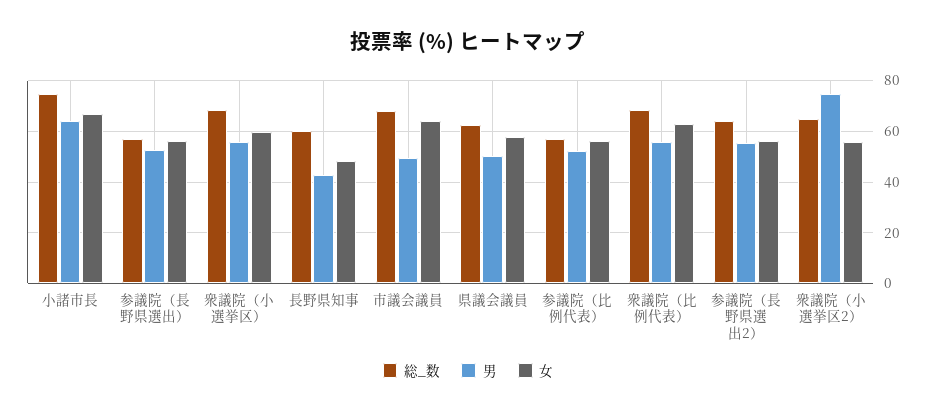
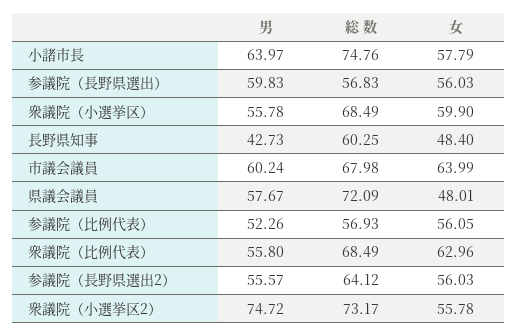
  {
    "総_数": {
      "小諸市長": 74.76,
      "参議院（長野県選出）": 56.83,
      "衆議院（小選挙区）": 68.49,
      "長野県知事": 60.25,
      "市議会議員": 67.98,
-     "県議会議員": 62.5,
+     "県議会議員": 72.09,
      "参議院（比例代表）": 56.93,
      "衆議院（比例代表）": 68.49,
      "参議院（長野県選出2）": 64.12,
-     "衆議院（小選挙区2）": 65
+     "衆議院（小選挙区2）": 73.17
    },
    "男": {
      "小諸市長": 63.97,
-     "参議院（長野県選出）": 52.5,
+     "参議院（長野県選出）": 59.83,
      "衆議院（小選挙区）": 55.78,
      "長野県知事": 42.73,
-     "市議会議員": 50,
+     "市議会議員": 60.24,
-     "県議会議員": 50,
+     "県議会議員": 57.67,
      "参議院（比例代表）": 52.26,
      "衆議院（比例代表）": 55.8,
      "参議院（長野県選出2）": 55.57,
      "衆議院（小選挙区2）": 74.72
    },
    "女": {
-     "小諸市長": 67.5,
+     "小諸市長": 57.79,
      "参議院（長野県選出）": 56.03,
      "衆議院（小選挙区）": 59.9,
      "長野県知事": 48.4,
      "市議会議員": 63.99,
-     "県議会議員": 57.5,
+     "県議会議員": 48.01,
      "参議院（比例代表）": 56.05,
      "衆議院（比例代表）": 62.96,
      "参議院（長野県選出2）": 56.03,
      "衆議院（小選挙区2）": 55.78
    }
  }

